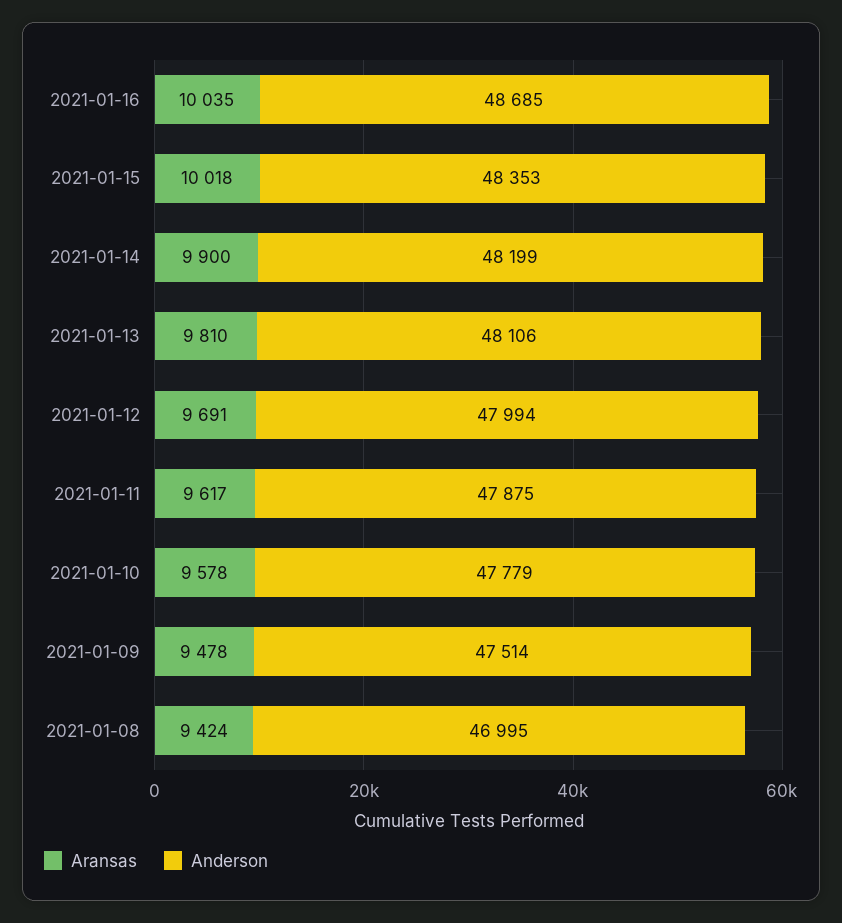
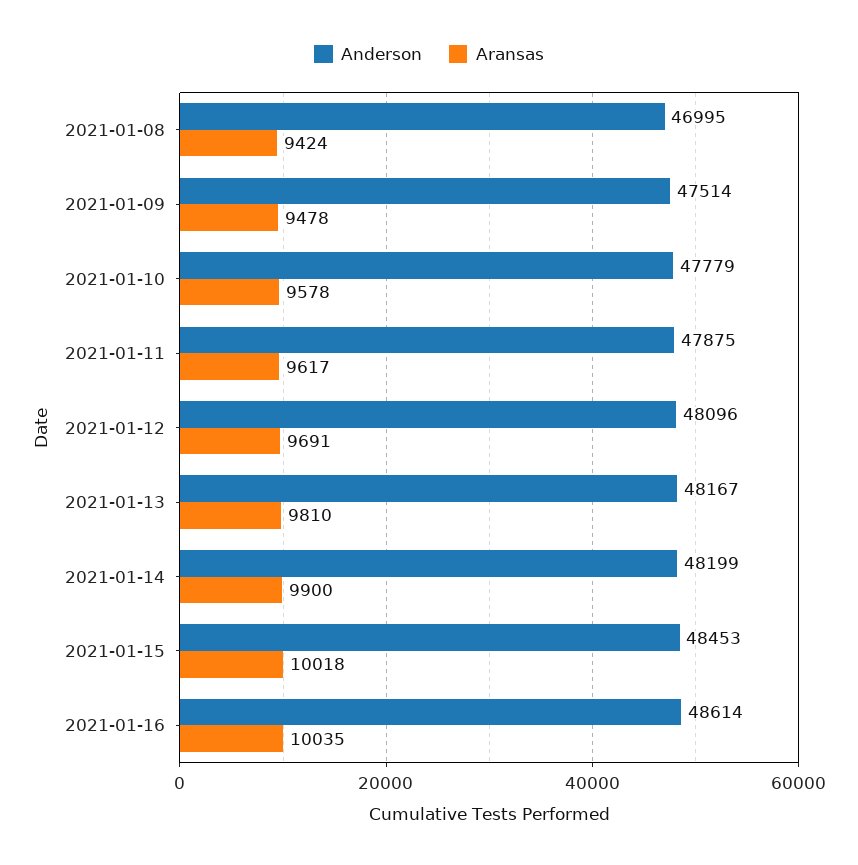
  {
    "Aransas": {
      "2021-01-16": 10035,
      "2021-01-15": 10018,
      "2021-01-14": 9900,
      "2021-01-13": 9810,
      "2021-01-12": 9691,
      "2021-01-11": 9617,
      "2021-01-10": 9578,
      "2021-01-09": 9478,
      "2021-01-08": 9424
    },
    "Anderson": {
-     "2021-01-16": 48685,
+     "2021-01-16": 48614,
-     "2021-01-15": 48353,
+     "2021-01-15": 48453,
      "2021-01-14": 48199,
-     "2021-01-13": 48106,
+     "2021-01-13": 48167,
-     "2021-01-12": 47994,
+     "2021-01-12": 48096,
      "2021-01-11": 47875,
      "2021-01-10": 47779,
      "2021-01-09": 47514,
      "2021-01-08": 46995
    }
  }

